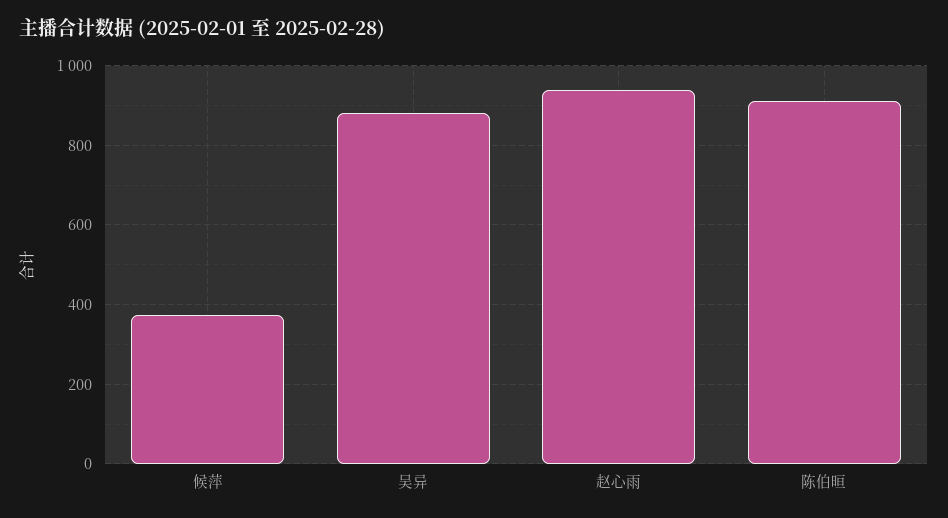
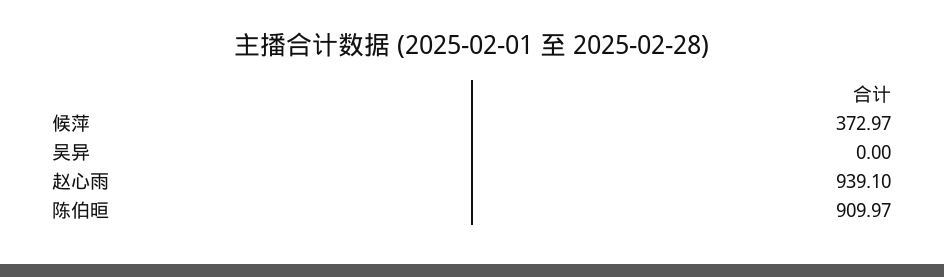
  {
    "候萍": 372.97,
-   "吴异": 880,
+   "吴异": 0,
    "赵心雨": 939.1,
    "陈伯晅": 909.97
  }

